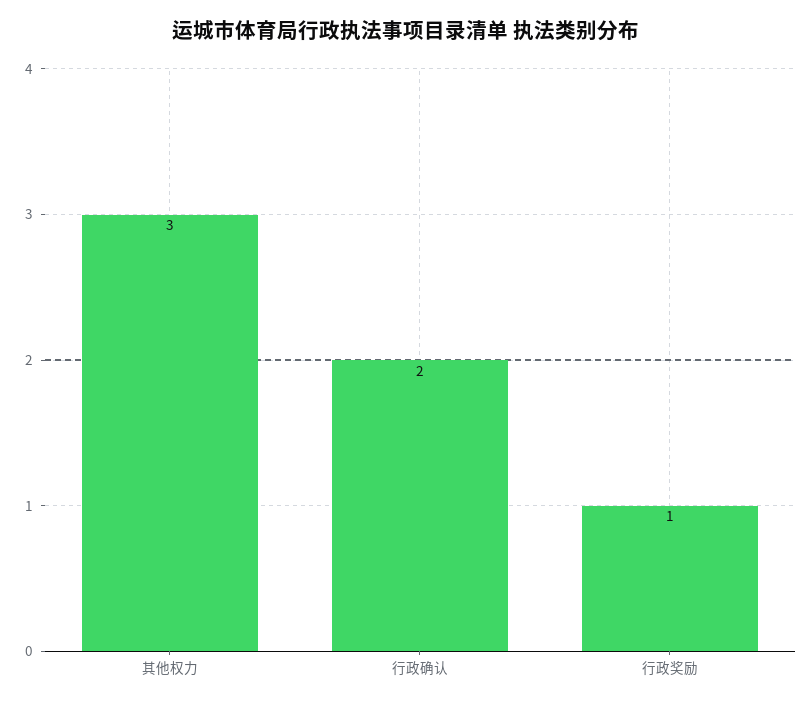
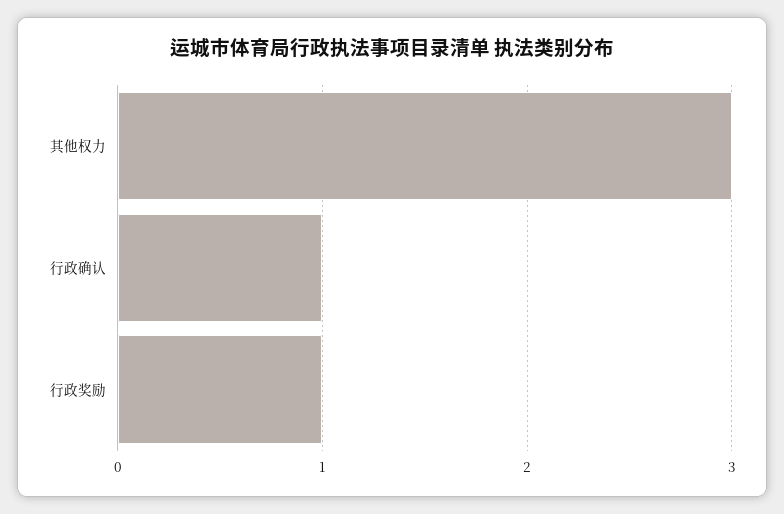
  {
    "其他权力": 3,
-   "行政确认": 2,
+   "行政确认": 1,
    "行政奖励": 1
  }

